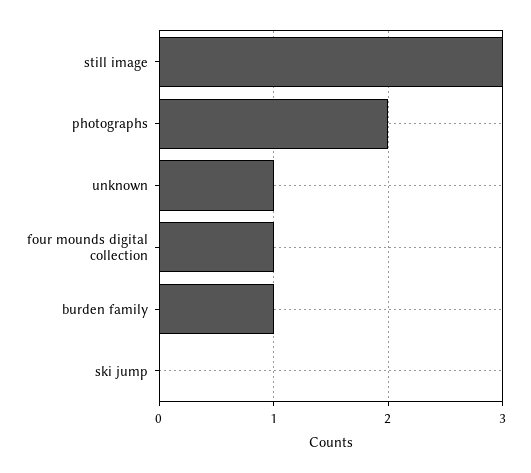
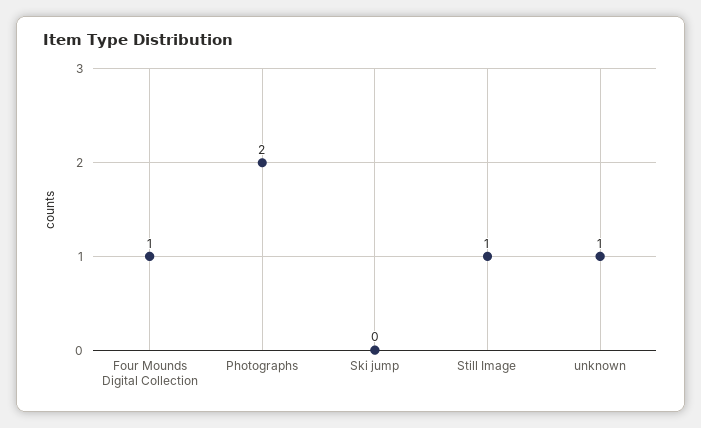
  {
-   "still image": 3,
+   "still image": 1,
    "photographs": 2,
    "unknown": 1,
    "four mounds digital collection": 1,
-   "burden family": 1,
    "ski jump": 0
  }

